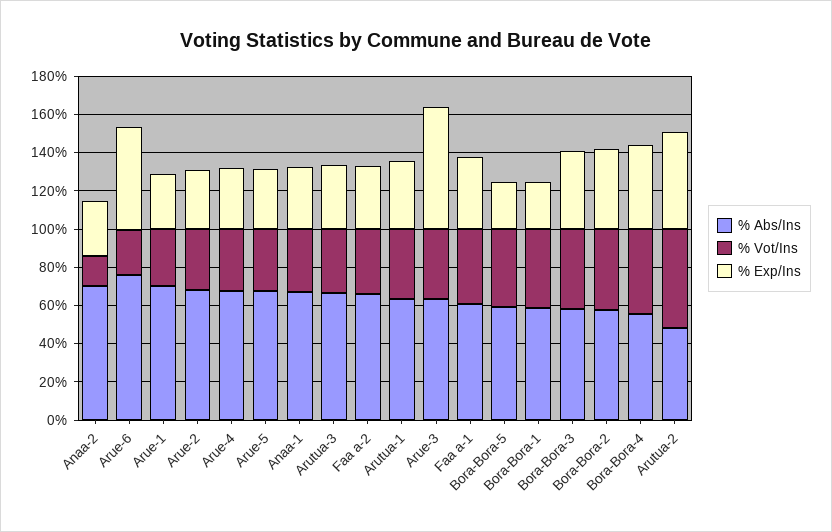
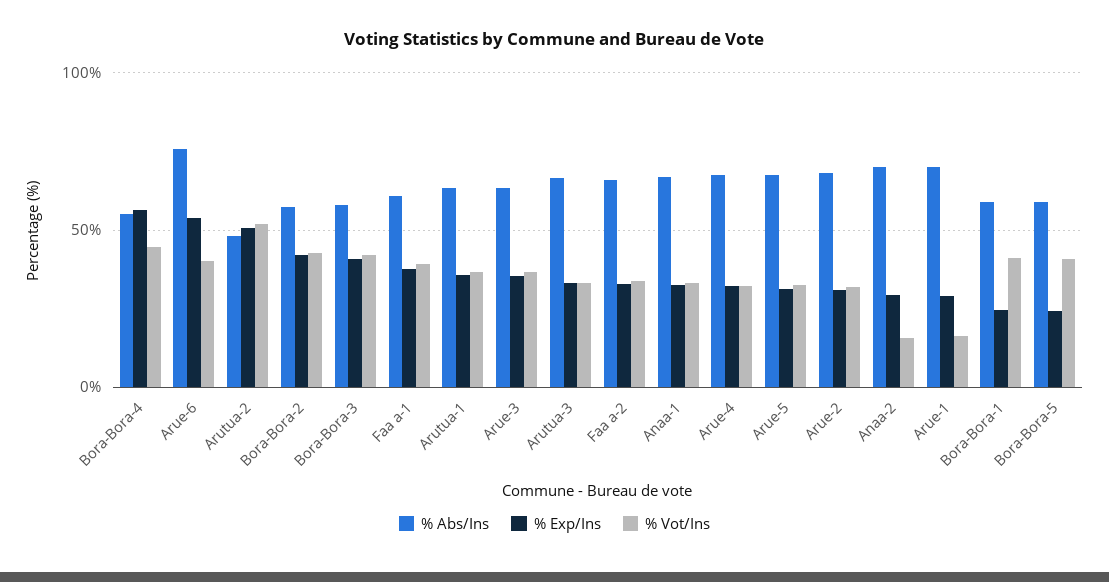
  {
    "% Abs/Ins": {
      "Anaa-2": 70,
      "Arue-6": 75,
      "Arue-1": 70,
      "Arue-2": 70,
      "Arue-4": 70,
      "Arue-5": 65,
      "Anaa-1": 65,
      "Arutua-3": 65,
      "Faa a-2": 65,
      "Arutua-1": 65,
      "Arue-3": 65,
      "Faa a-1": 60,
      "Bora-Bora-5": 60,
      "Bora-Bora-1": 60,
      "Bora-Bora-3": 60,
      "Bora-Bora-2": 55,
      "Bora-Bora-4": 55,
      "Arutua-2": 50
    },
    "% Vot/Ins": {
      "Anaa-2": 15,
-     "Arue-6": 25,
+     "Arue-6": 40,
-     "Arue-1": 30,
+     "Arue-1": 15,
      "Arue-2": 30,
      "Arue-4": 30,
      "Arue-5": 35,
      "Anaa-1": 35,
      "Arutua-3": 35,
      "Faa a-2": 35,
      "Arutua-1": 35,
      "Arue-3": 35,
      "Faa a-1": 40,
      "Bora-Bora-5": 40,
      "Bora-Bora-1": 40,
      "Bora-Bora-3": 40,
      "Bora-Bora-2": 45,
      "Bora-Bora-4": 45,
      "Arutua-2": 50
    },
    "% Exp/Ins": {
      "Anaa-2": 30,
      "Arue-6": 55,
      "Arue-1": 30,
      "Arue-2": 30,
      "Arue-4": 30,
      "Arue-5": 30,
      "Anaa-1": 35,
      "Arutua-3": 35,
      "Faa a-2": 35,
      "Arutua-1": 35,
-     "Arue-3": 65,
+     "Arue-3": 35,
      "Faa a-1": 40,
      "Bora-Bora-5": 25,
      "Bora-Bora-1": 25,
      "Bora-Bora-3": 40,
      "Bora-Bora-2": 40,
-     "Bora-Bora-4": 45,
+     "Bora-Bora-4": 55,
      "Arutua-2": 50
    }
  }

